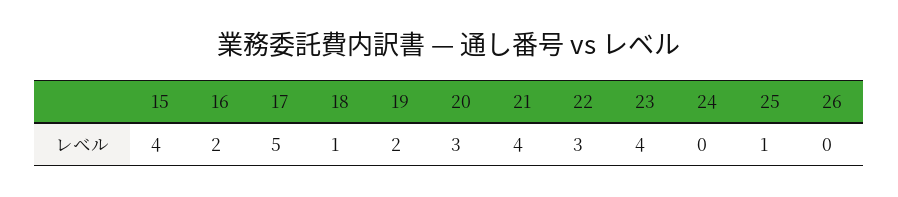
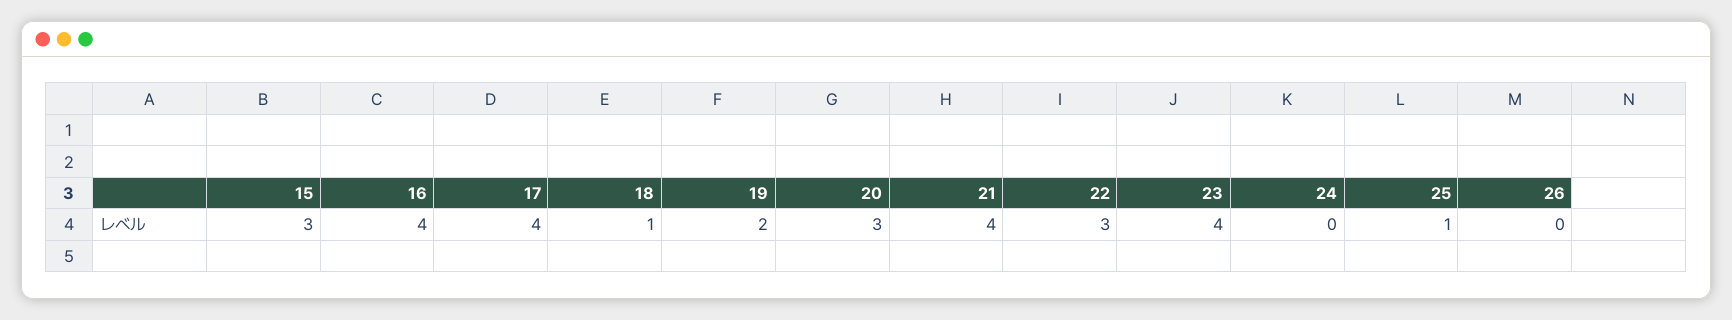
  {
-   "15": 4,
+   "15": 3,
-   "16": 2,
+   "16": 4,
-   "17": 5,
+   "17": 4,
    "18": 1,
    "19": 2,
    "20": 3,
    "21": 4,
    "22": 3,
    "23": 4,
    "24": 0,
    "25": 1,
    "26": 0
  }

